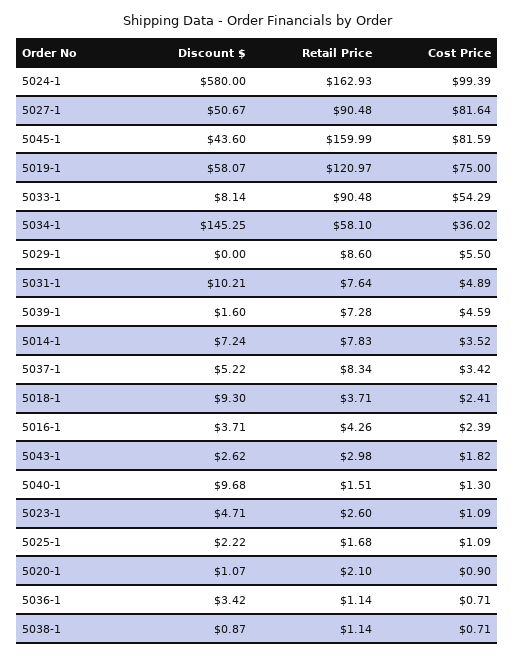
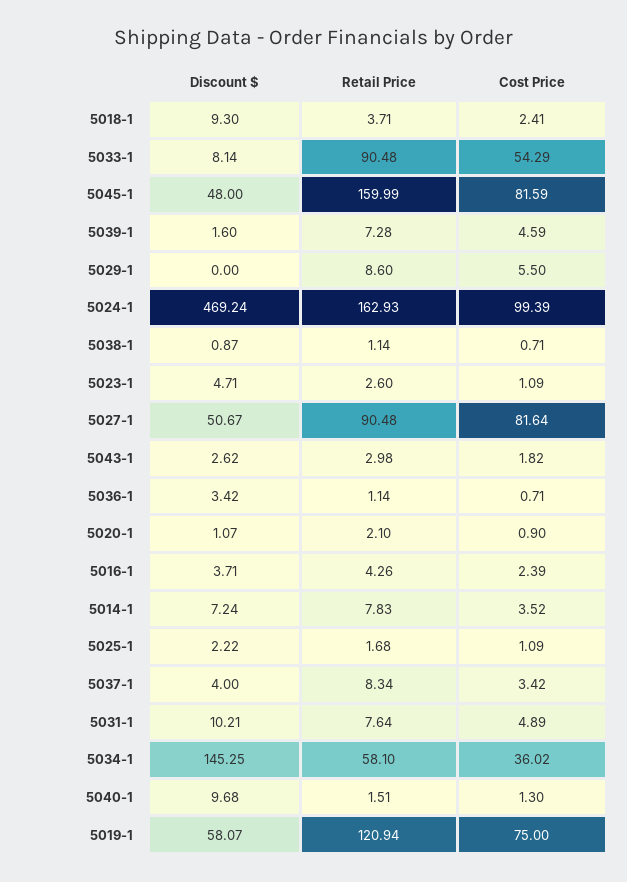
  {
    "Discount $": {
-     "5024-1": 580,
+     "5024-1": 469.24,
      "5027-1": 50.67,
-     "5045-1": 43.6,
+     "5045-1": 48,
      "5019-1": 58.07,
      "5033-1": 8.14,
      "5034-1": 145.25,
      "5029-1": 0,
      "5031-1": 10.21,
      "5039-1": 1.6,
      "5014-1": 7.24,
-     "5037-1": 5.22,
+     "5037-1": 4,
      "5018-1": 9.3,
      "5016-1": 3.71,
      "5043-1": 2.62,
      "5040-1": 9.68,
      "5023-1": 4.71,
      "5025-1": 2.22,
      "5020-1": 1.07,
      "5036-1": 3.42,
      "5038-1": 0.87
    },
    "Retail Price": {
      "5024-1": 162.93,
      "5027-1": 90.48,
      "5045-1": 159.99,
-     "5019-1": 120.97,
+     "5019-1": 120.94,
      "5033-1": 90.48,
      "5034-1": 58.1,
      "5029-1": 8.6,
      "5031-1": 7.64,
      "5039-1": 7.28,
      "5014-1": 7.83,
      "5037-1": 8.34,
      "5018-1": 3.71,
      "5016-1": 4.26,
      "5043-1": 2.98,
      "5040-1": 1.51,
      "5023-1": 2.6,
      "5025-1": 1.68,
      "5020-1": 2.1,
      "5036-1": 1.14,
      "5038-1": 1.14
    },
    "Cost Price": {
      "5024-1": 99.39,
      "5027-1": 81.64,
      "5045-1": 81.59,
      "5019-1": 75,
      "5033-1": 54.29,
      "5034-1": 36.02,
      "5029-1": 5.5,
      "5031-1": 4.89,
      "5039-1": 4.59,
      "5014-1": 3.52,
      "5037-1": 3.42,
      "5018-1": 2.41,
      "5016-1": 2.39,
      "5043-1": 1.82,
      "5040-1": 1.3,
      "5023-1": 1.09,
      "5025-1": 1.09,
      "5020-1": 0.9,
      "5036-1": 0.71,
      "5038-1": 0.71
    }
  }

